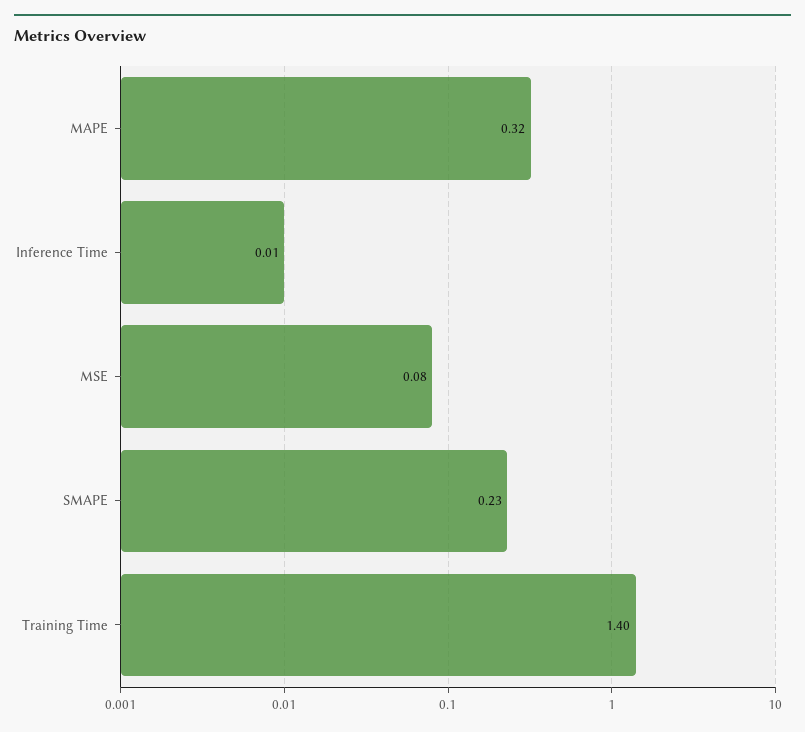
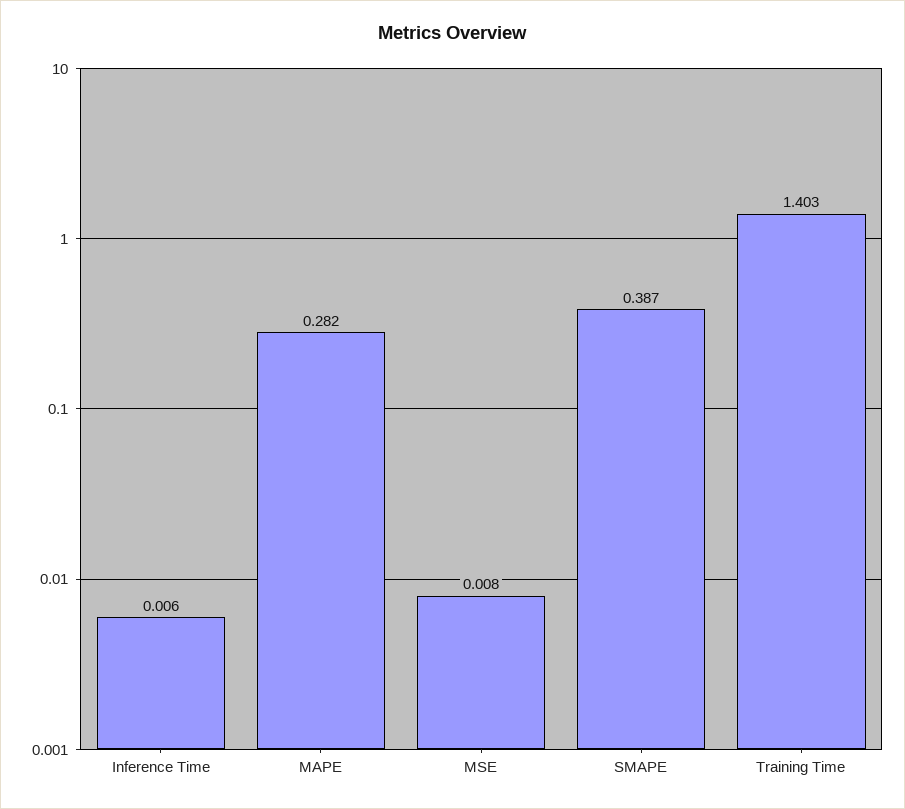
  {
-   "MAPE": 0.32,
+   "MAPE": 0.282,
    "Inference Time": 0.006,
-   "MSE": 0.08,
+   "MSE": 0.008,
-   "SMAPE": 0.23,
+   "SMAPE": 0.387,
    "Training Time": 1.403
  }

